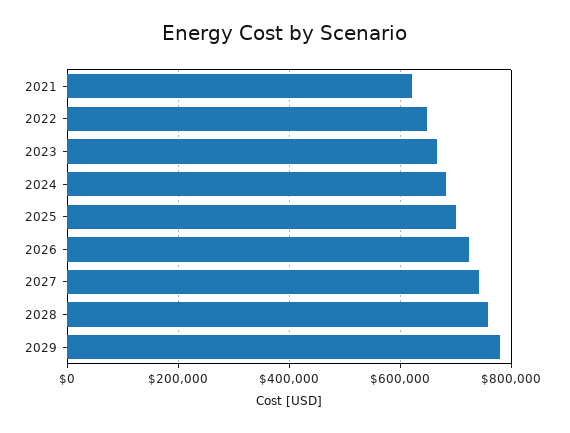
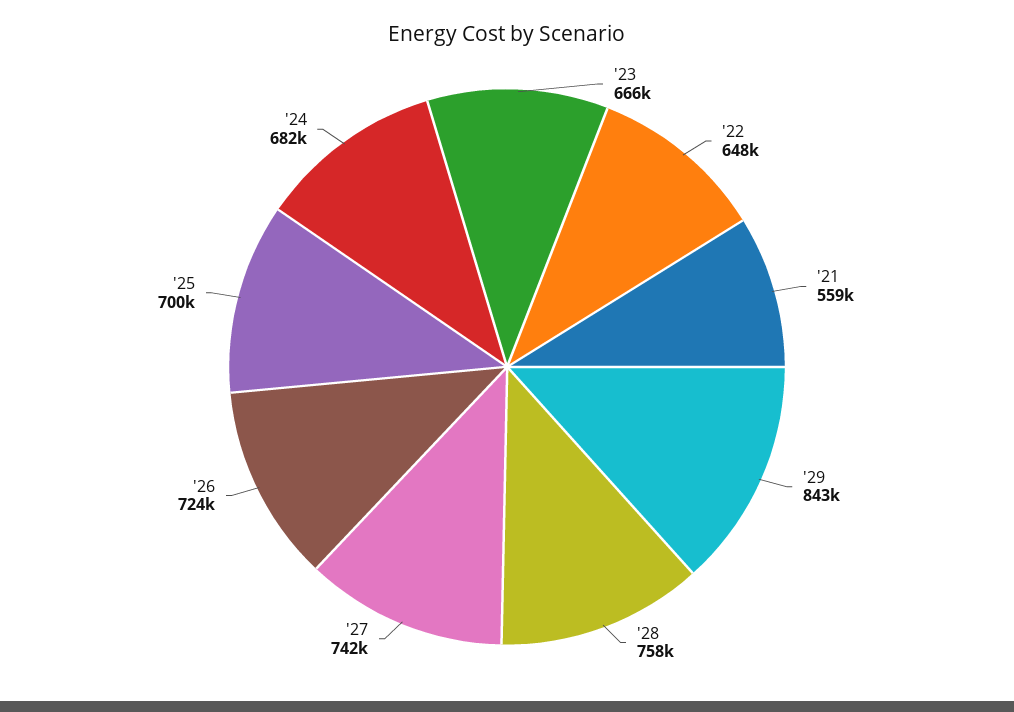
  {
-   "2021": 620000,
+   "2021": 559000,
    "2022": 648000,
    "2023": 666000,
    "2024": 682000,
    "2025": 700000,
    "2026": 724000,
    "2027": 742000,
    "2028": 758000,
-   "2029": 780000
+   "2029": 843000
  }

